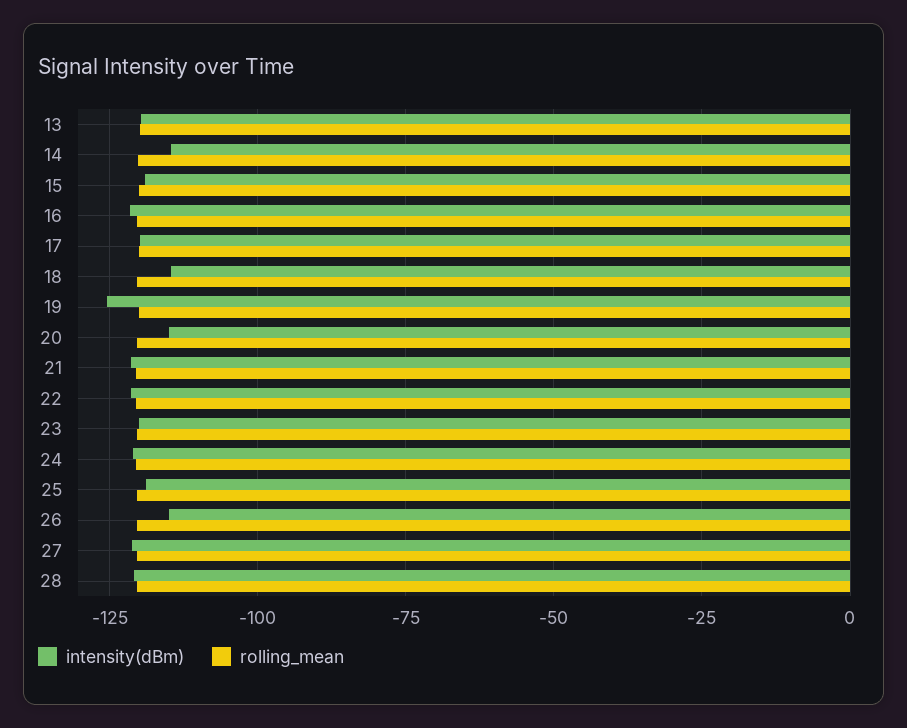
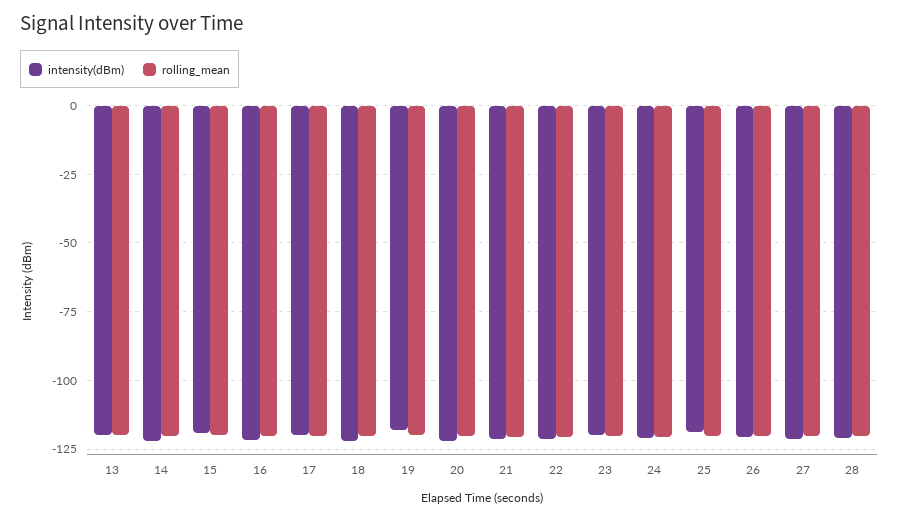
  {
    "intensity(dBm)": {
      "13": -120,
-     "14": -115,
+     "14": -122.5,
      "15": -120,
      "16": -122.5,
      "17": -120,
-     "18": -115,
+     "18": -122.5,
-     "19": -125,
+     "19": -117.5,
-     "20": -115,
+     "20": -122.5,
      "21": -122.5,
      "22": -122.5,
      "23": -120,
      "24": -120,
      "25": -120,
-     "26": -115,
+     "26": -120,
      "27": -120,
      "28": -120
    },
    "rolling_mean": {
      "13": -120,
      "14": -120,
      "15": -120,
      "16": -120,
      "17": -120,
      "18": -120,
      "19": -120,
      "20": -120,
      "21": -120,
      "22": -120,
      "23": -120,
      "24": -120,
      "25": -120,
      "26": -120,
      "27": -120,
      "28": -120
    }
  }

